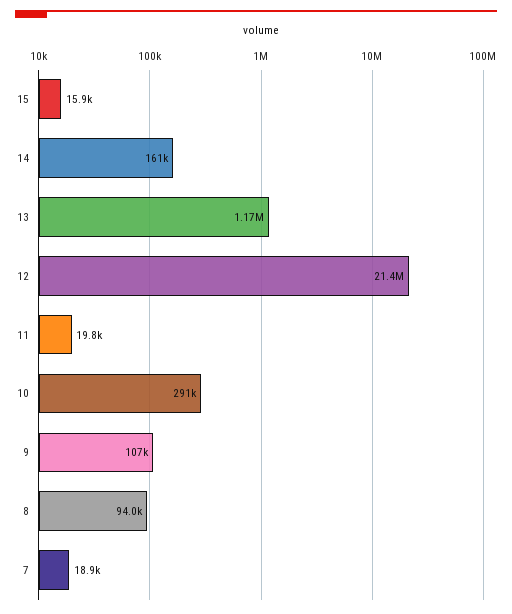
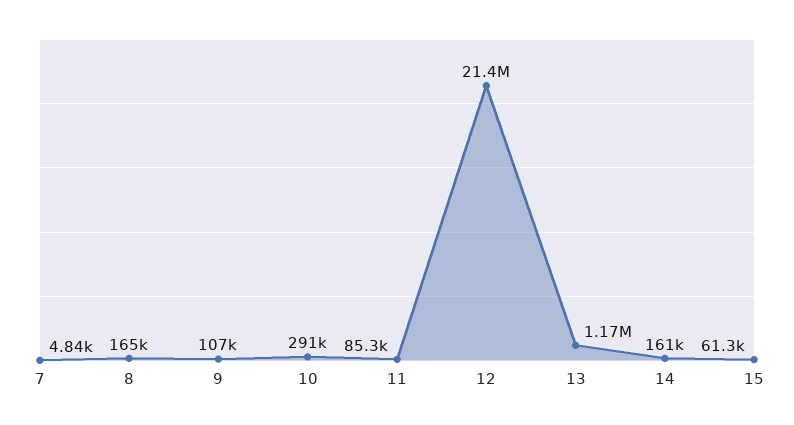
  {
-   "15": 15900,
+   "15": 61300,
    "14": 161000,
    "13": 1170000,
    "12": 21400000,
-   "11": 19800,
+   "11": 85300,
    "10": 291000,
    "9": 107000,
-   "8": 94000,
+   "8": 165000,
-   "7": 18900
+   "7": 4840
  }

